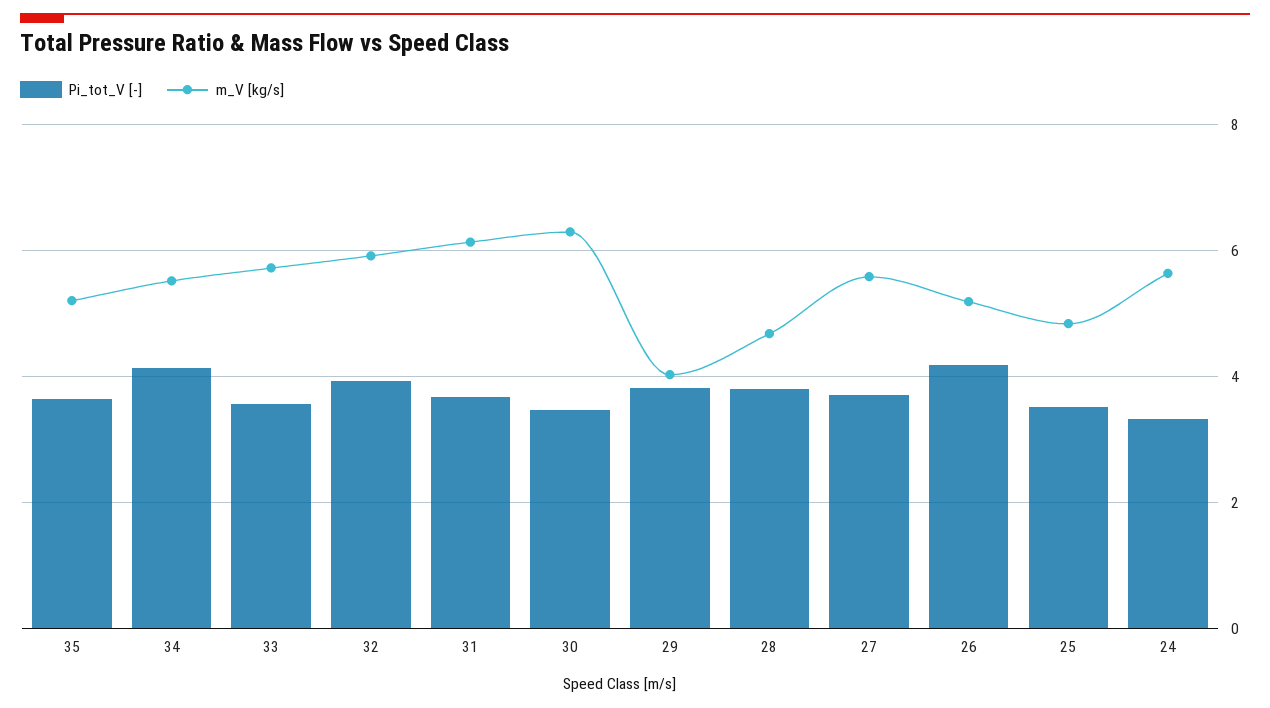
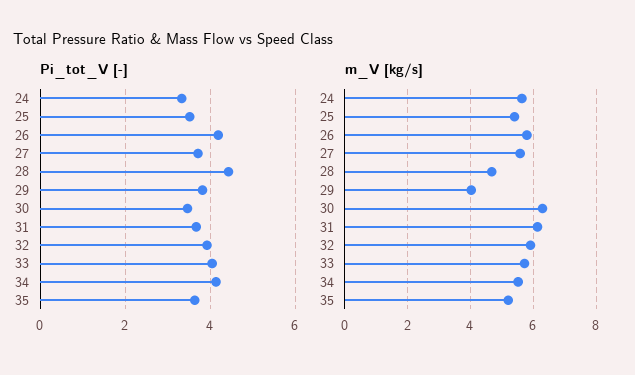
  {
    "Pi_tot_V [-]": {
      "35": 3.6,
      "34": 4.2,
-     "33": 3.6,
+     "33": 4,
      "32": 4,
      "31": 3.6,
      "30": 3.4,
      "29": 3.8,
-     "28": 3.8,
+     "28": 4.4,
      "27": 3.8,
      "26": 4.2,
      "25": 3.6,
      "24": 3.4
    },
    "m_V [kg/s]": {
      "35": 5.2,
      "34": 5.6,
      "33": 5.8,
      "32": 6,
      "31": 6.2,
      "30": 6.2,
      "29": 4,
      "28": 4.6,
      "27": 5.6,
-     "26": 5.2,
+     "26": 5.8,
-     "25": 4.8,
+     "25": 5.4,
      "24": 5.6
    }
  }

